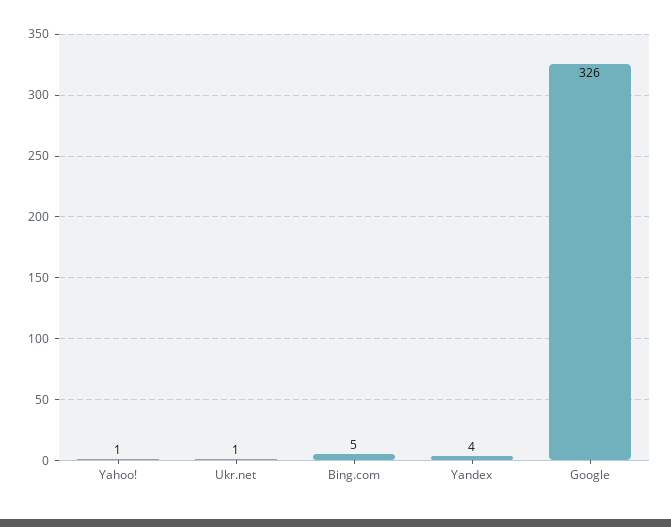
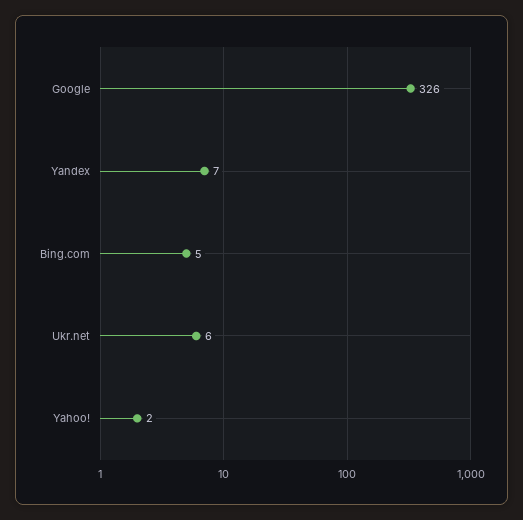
  {
-   "Yahoo!": 1,
+   "Yahoo!": 2,
-   "Ukr.net": 1,
+   "Ukr.net": 6,
    "Bing.com": 5,
-   "Yandex": 4,
+   "Yandex": 7,
    "Google": 326
  }

